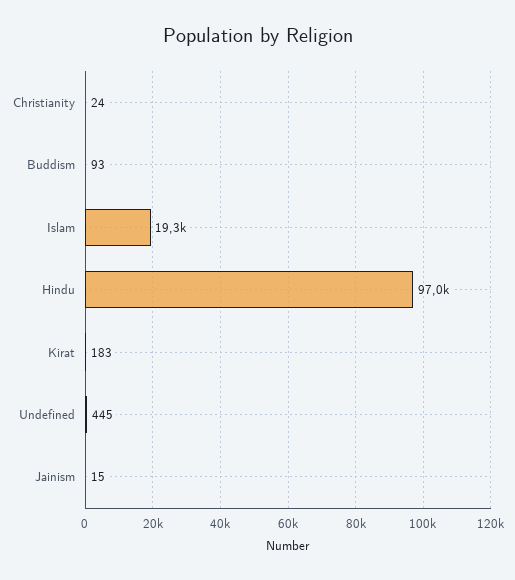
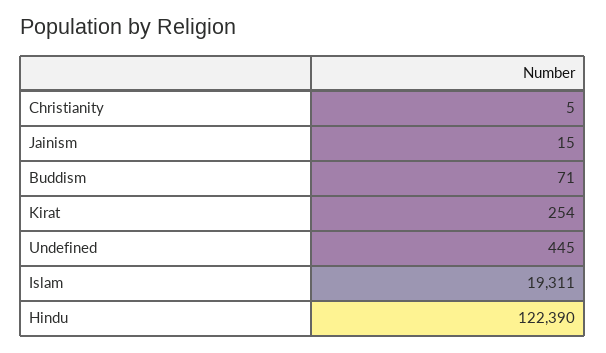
  {
-   "Christianity": 24,
+   "Christianity": 5,
-   "Buddism": 93,
+   "Buddism": 71,
    "Islam": 19311,
-   "Hindu": 97000,
+   "Hindu": 122390,
-   "Kirat": 183,
+   "Kirat": 254,
    "Undefined": 445,
    "Jainism": 15
  }

